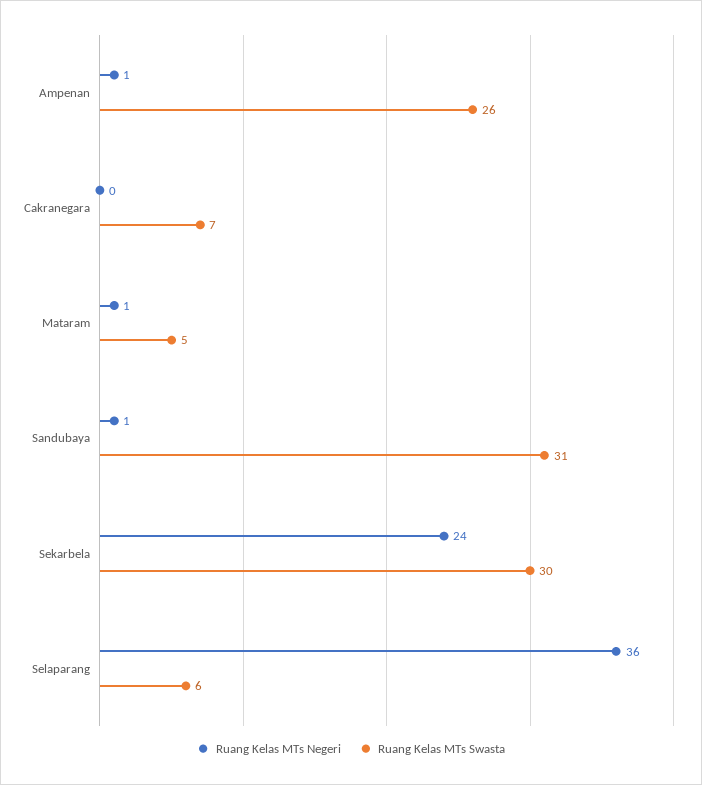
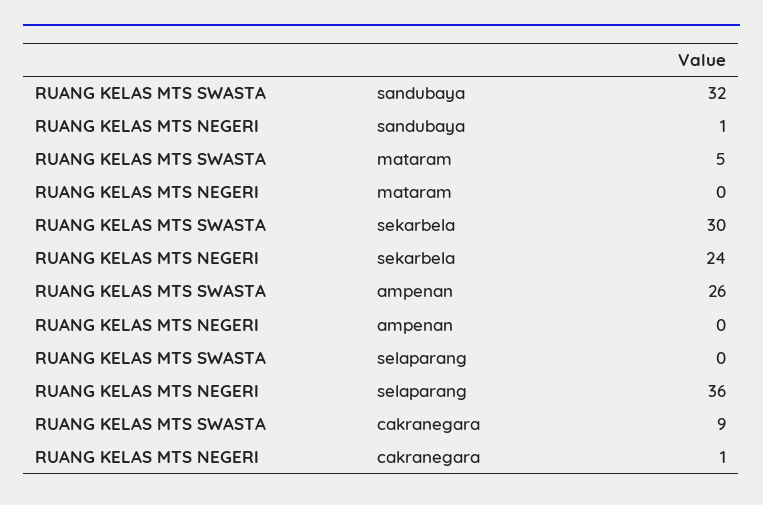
  {
    "Ruang Kelas MTs Negeri": {
-     "Ampenan": 1,
+     "Ampenan": 0,
-     "Cakranegara": 0,
+     "Cakranegara": 1,
-     "Mataram": 1,
+     "Mataram": 0,
      "Sandubaya": 1,
      "Sekarbela": 24,
      "Selaparang": 36
    },
    "Ruang Kelas MTs Swasta": {
      "Ampenan": 26,
-     "Cakranegara": 7,
+     "Cakranegara": 9,
      "Mataram": 5,
-     "Sandubaya": 31,
+     "Sandubaya": 32,
      "Sekarbela": 30,
-     "Selaparang": 6
+     "Selaparang": 0
    }
  }

